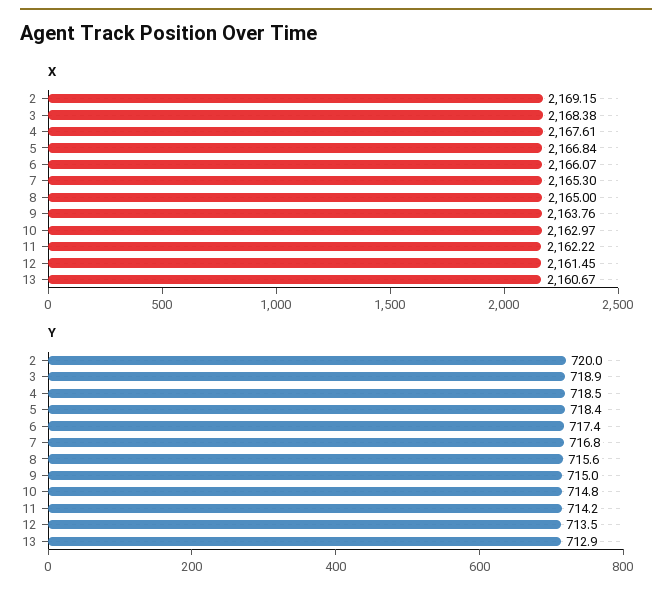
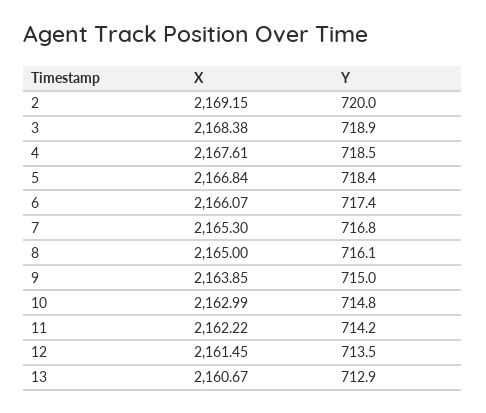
  {
    "X": {
      "2": 2169.15,
      "3": 2168.38,
      "4": 2167.61,
      "5": 2166.84,
      "6": 2166.07,
      "7": 2165.3,
      "8": 2165,
-     "9": 2163.76,
+     "9": 2163.85,
-     "10": 2162.97,
+     "10": 2162.99,
      "11": 2162.22,
      "12": 2161.45,
      "13": 2160.67
    },
    "Y": {
      "2": 720,
      "3": 718.9,
      "4": 718.5,
      "5": 718.4,
      "6": 717.4,
      "7": 716.8,
-     "8": 715.6,
+     "8": 716.1,
      "9": 715,
      "10": 714.8,
      "11": 714.2,
      "12": 713.5,
      "13": 712.9
    }
  }

